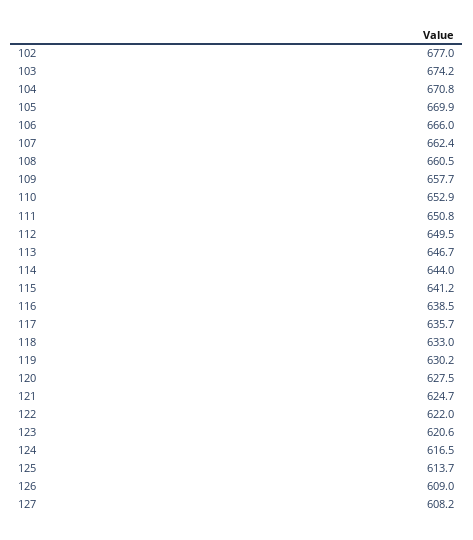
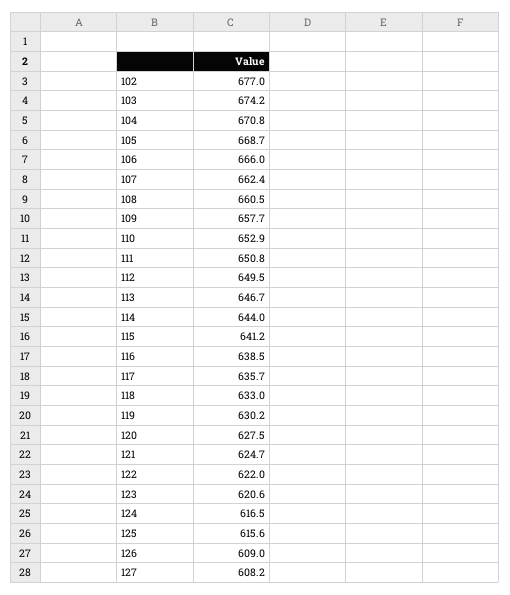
  {
    "102": 677,
    "103": 674.2,
    "104": 670.8,
-   "105": 669.9,
+   "105": 668.7,
    "106": 666,
    "107": 662.4,
    "108": 660.5,
    "109": 657.7,
    "110": 652.9,
    "111": 650.8,
    "112": 649.5,
    "113": 646.7,
    "114": 644,
    "115": 641.2,
    "116": 638.5,
    "117": 635.7,
    "118": 633,
    "119": 630.2,
    "120": 627.5,
    "121": 624.7,
    "122": 622,
    "123": 620.6,
    "124": 616.5,
-   "125": 613.7,
+   "125": 615.6,
    "126": 609,
    "127": 608.2
  }

